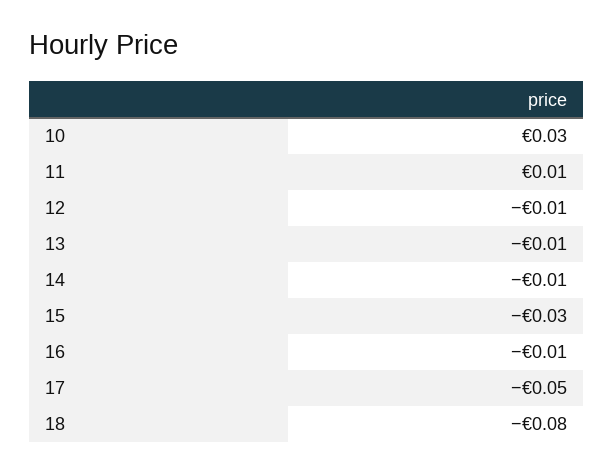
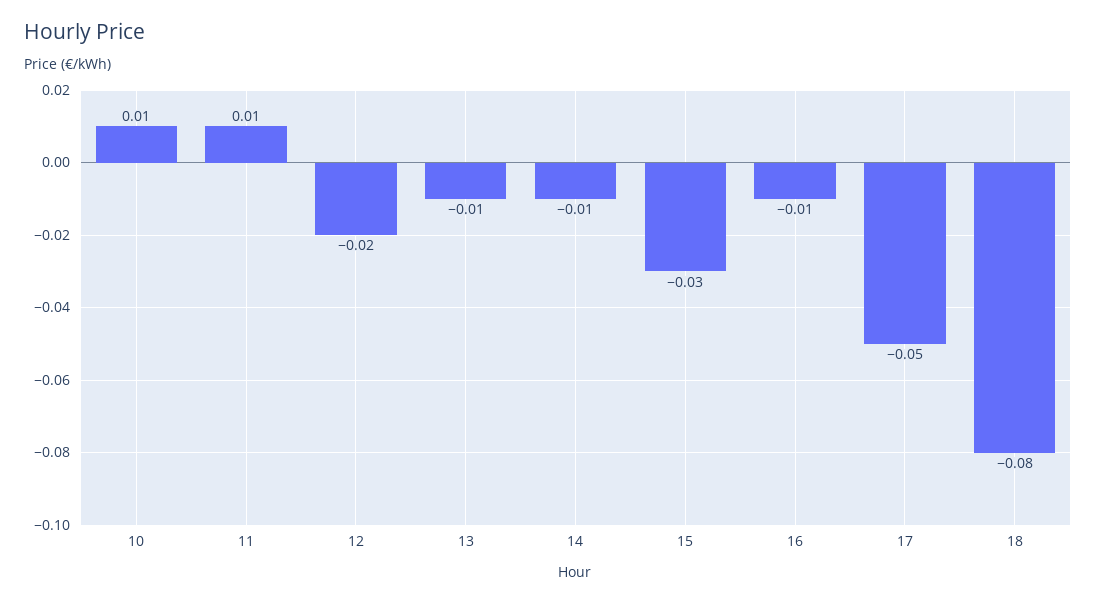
  {
-   "10": 0.03,
+   "10": 0.01,
    "11": 0.01,
-   "12": -0.01,
+   "12": -0.02,
    "13": -0.01,
    "14": -0.01,
    "15": -0.03,
    "16": -0.01,
    "17": -0.05,
    "18": -0.08
  }

